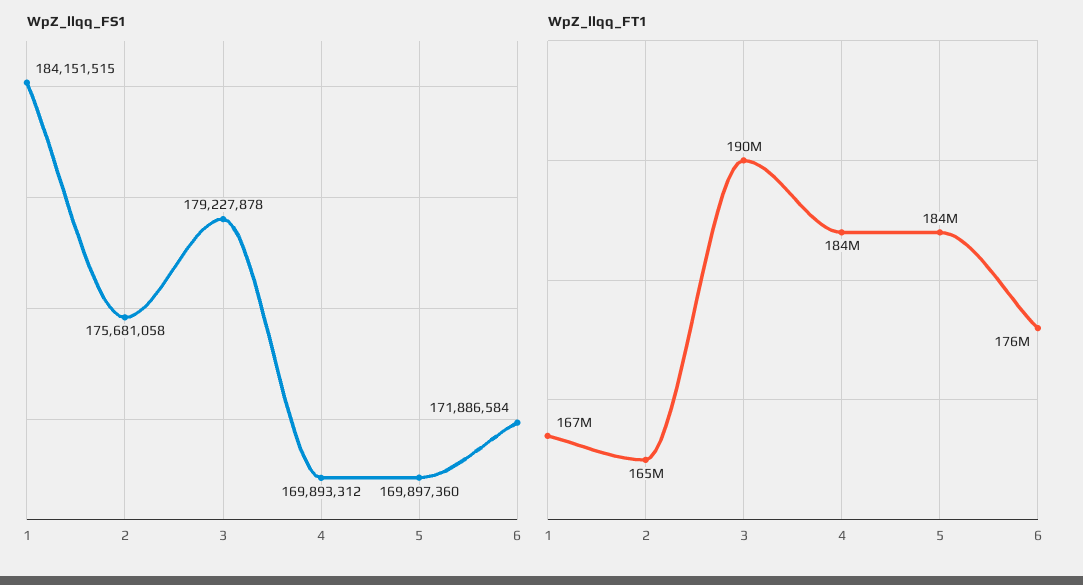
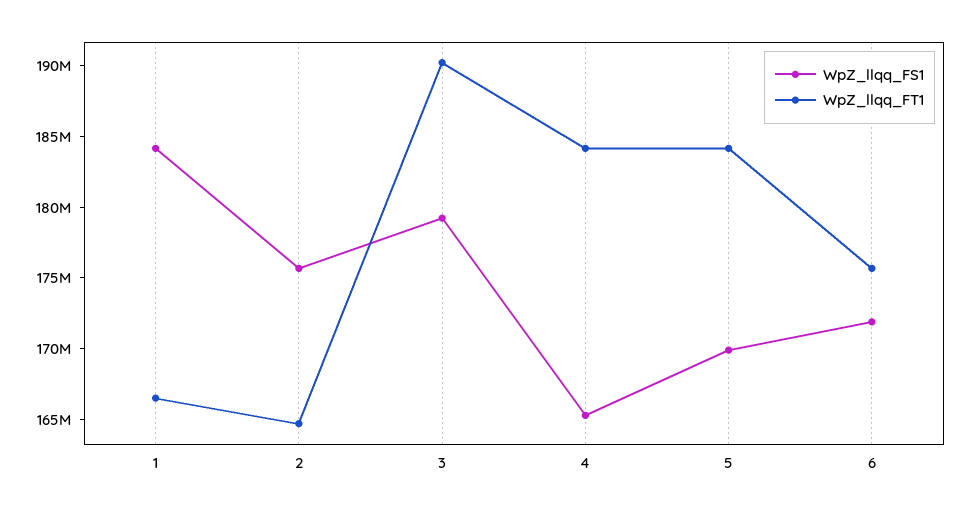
  {
    "WpZ_llqq_FS1": {
      "1": 184151515,
      "2": 175681058,
      "3": 179227878,
-     "4": 169893312,
+     "4": 165000000,
      "5": 169897360,
      "6": 171886584
    },
    "WpZ_llqq_FT1": {
      "1": 167000000,
      "2": 165000000,
      "3": 190000000,
      "4": 184000000,
      "5": 184000000,
      "6": 176000000
    }
  }

